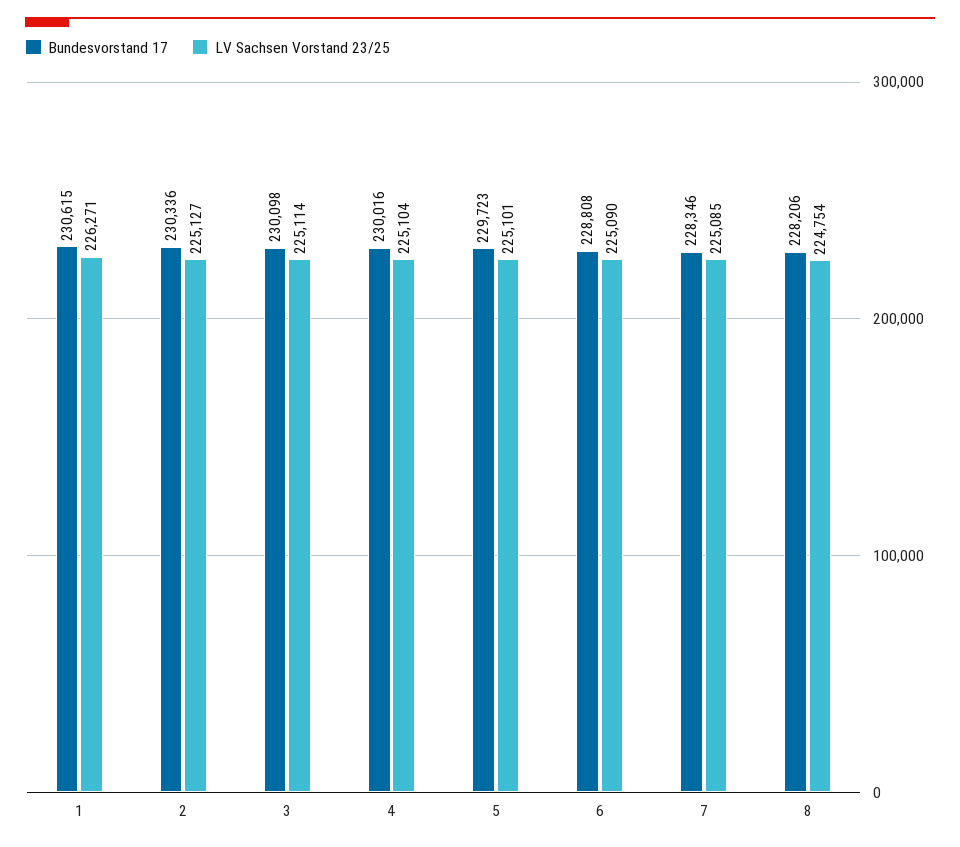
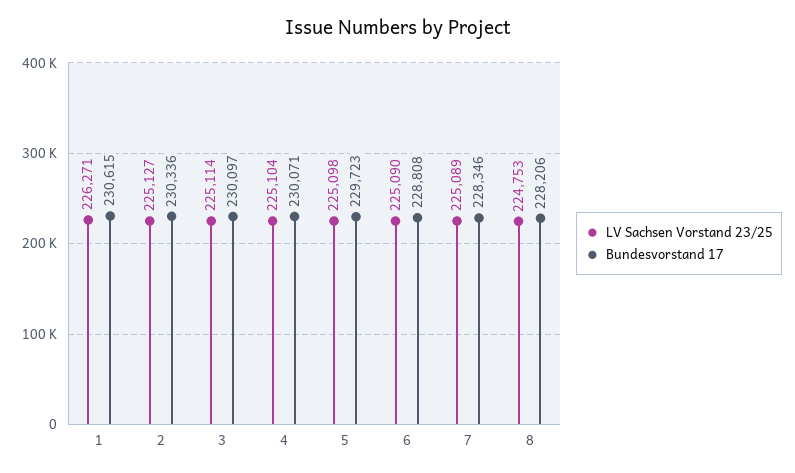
  {
    "Bundesvorstand 17": {
      "1": 230615,
      "2": 230336,
-     "3": 230098,
+     "3": 230097,
-     "4": 230016,
+     "4": 230071,
      "5": 229723,
      "6": 228808,
      "7": 228346,
      "8": 228206
    },
    "LV Sachsen Vorstand 23/25": {
      "1": 226271,
      "2": 225127,
      "3": 225114,
      "4": 225104,
-     "5": 225101,
+     "5": 225098,
      "6": 225090,
-     "7": 225085,
+     "7": 225089,
-     "8": 224754
+     "8": 224753
    }
  }

